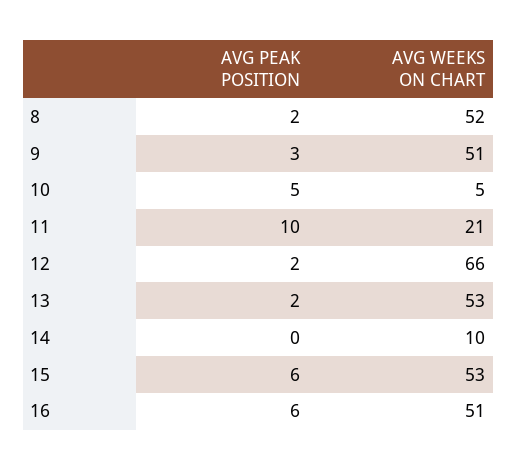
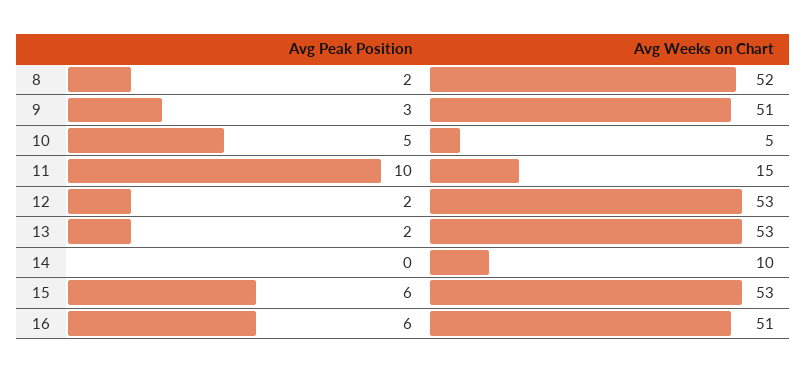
  {
    "AVG PEAK POSITION": {
      "8": 2,
      "9": 3,
      "10": 5,
      "11": 10,
      "12": 2,
      "13": 2,
      "14": 0,
      "15": 6,
      "16": 6
    },
    "AVG WEEKS ON CHART": {
      "8": 52,
      "9": 51,
      "10": 5,
-     "11": 21,
+     "11": 15,
-     "12": 66,
+     "12": 53,
      "13": 53,
      "14": 10,
      "15": 53,
      "16": 51
    }
  }

